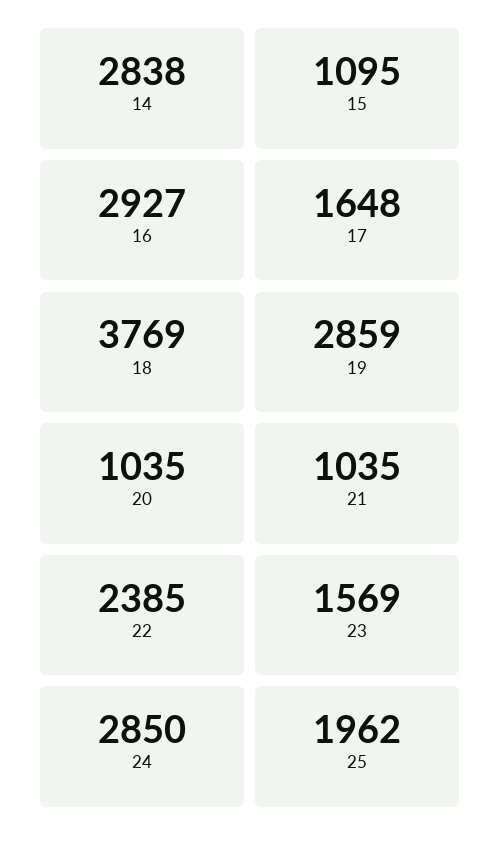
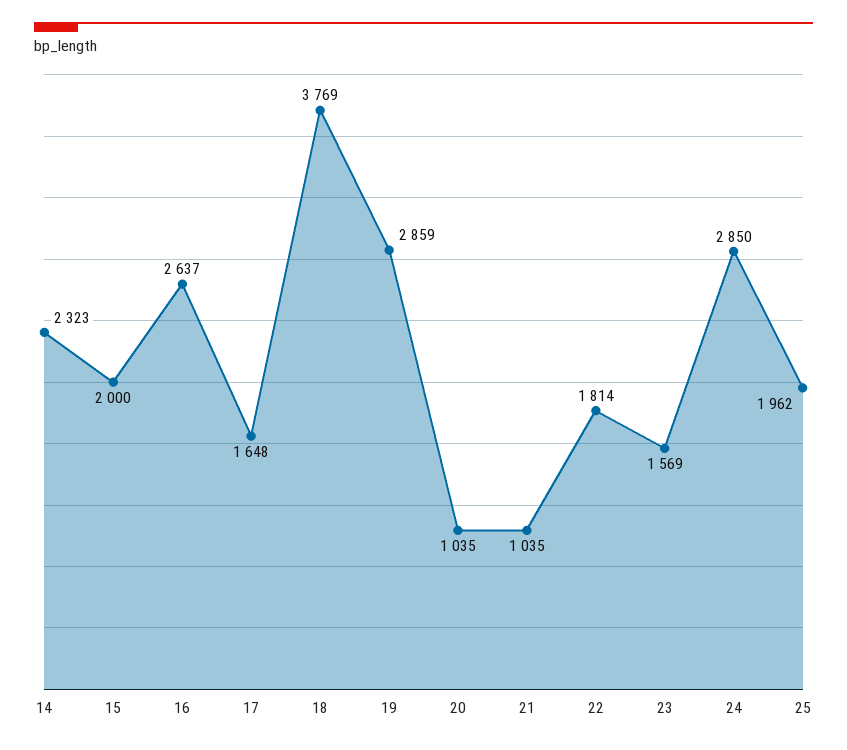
  {
-   "14": 2838,
+   "14": 2323,
-   "15": 1095,
+   "15": 2000,
-   "16": 2927,
+   "16": 2637,
    "17": 1648,
    "18": 3769,
    "19": 2859,
    "20": 1035,
    "21": 1035,
-   "22": 2385,
+   "22": 1814,
    "23": 1569,
    "24": 2850,
    "25": 1962
  }

